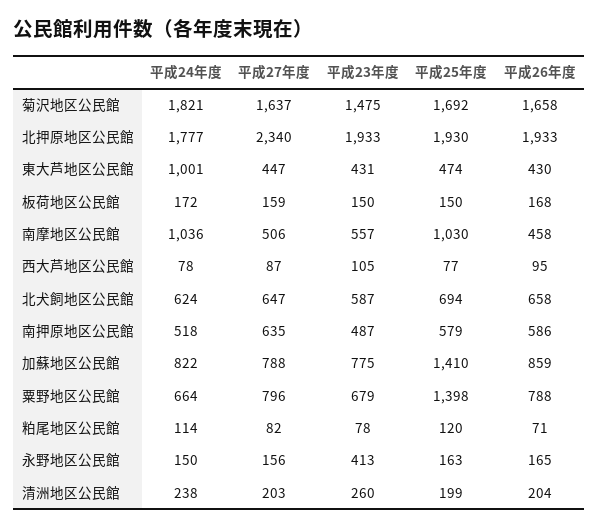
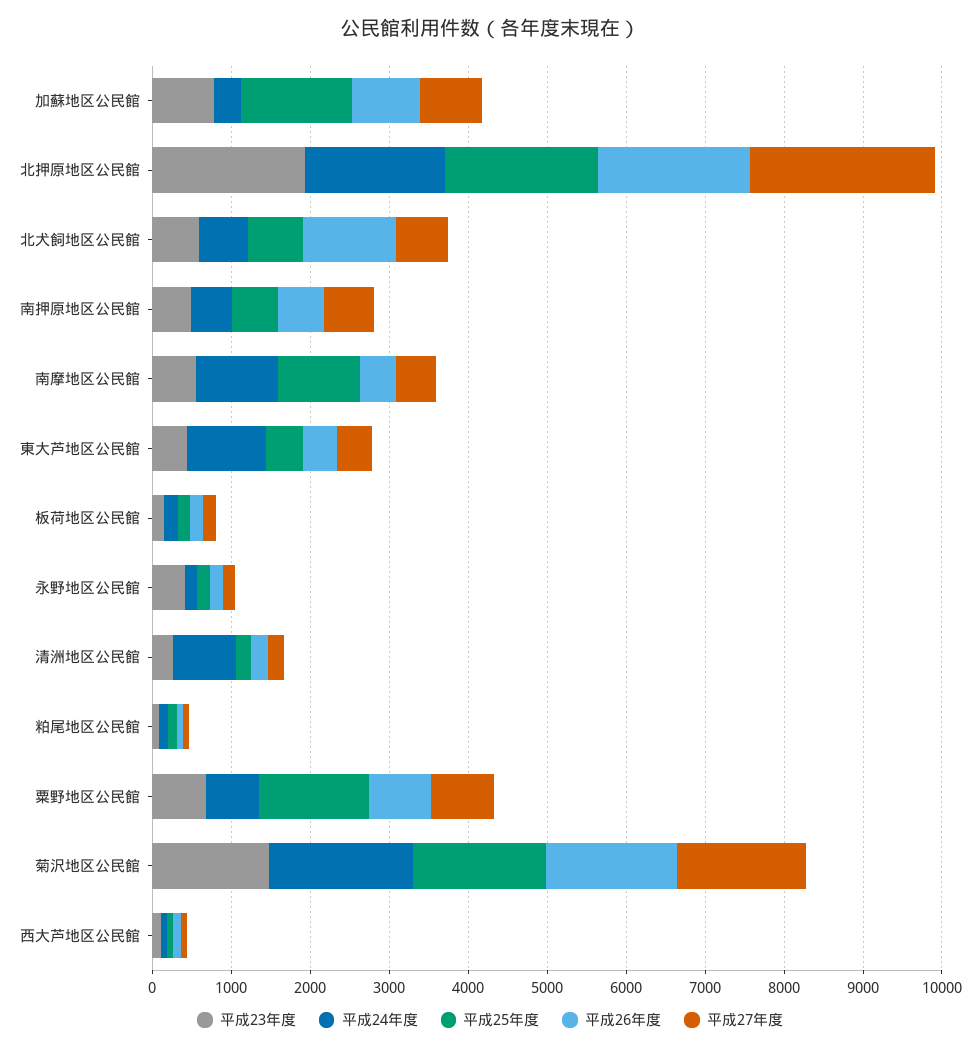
  {
    "平成24年度": {
      "菊沢地区公民館": 1821,
      "北押原地区公民館": 1777,
      "東大芦地区公民館": 1001,
      "板荷地区公民館": 172,
      "南摩地区公民館": 1036,
      "西大芦地区公民館": 78,
      "北犬飼地区公民館": 624,
      "南押原地区公民館": 518,
-     "加蘇地区公民館": 822,
+     "加蘇地区公民館": 400,
      "粟野地区公民館": 664,
      "粕尾地区公民館": 114,
      "永野地区公民館": 150,
-     "清洲地区公民館": 238
+     "清洲地区公民館": 800
    },
    "平成27年度": {
      "菊沢地区公民館": 1637,
      "北押原地区公民館": 2340,
      "東大芦地区公民館": 447,
      "板荷地区公民館": 159,
      "南摩地区公民館": 506,
      "西大芦地区公民館": 87,
      "北犬飼地区公民館": 647,
      "南押原地区公民館": 635,
      "加蘇地区公民館": 788,
      "粟野地区公民館": 796,
      "粕尾地区公民館": 82,
      "永野地区公民館": 156,
      "清洲地区公民館": 203
    },
    "平成23年度": {
      "菊沢地区公民館": 1475,
      "北押原地区公民館": 1933,
      "東大芦地区公民館": 431,
      "板荷地区公民館": 150,
      "南摩地区公民館": 557,
      "西大芦地区公民館": 105,
      "北犬飼地区公民館": 587,
      "南押原地区公民館": 487,
      "加蘇地区公民館": 775,
      "粟野地区公民館": 679,
      "粕尾地区公民館": 78,
      "永野地区公民館": 413,
      "清洲地区公民館": 260
    },
    "平成25年度": {
      "菊沢地区公民館": 1692,
      "北押原地区公民館": 1930,
      "東大芦地区公民館": 474,
      "板荷地区公民館": 150,
      "南摩地区公民館": 1030,
      "西大芦地区公民館": 77,
      "北犬飼地区公民館": 694,
      "南押原地区公民館": 579,
      "加蘇地区公民館": 1410,
      "粟野地区公民館": 1398,
      "粕尾地区公民館": 120,
      "永野地区公民館": 163,
      "清洲地区公民館": 199
    },
    "平成26年度": {
      "菊沢地区公民館": 1658,
      "北押原地区公民館": 1933,
      "東大芦地区公民館": 430,
      "板荷地区公民館": 168,
      "南摩地区公民館": 458,
      "西大芦地区公民館": 95,
-     "北犬飼地区公民館": 658,
+     "北犬飼地区公民館": 1200,
      "南押原地区公民館": 586,
      "加蘇地区公民館": 859,
      "粟野地区公民館": 788,
      "粕尾地区公民館": 71,
      "永野地区公民館": 165,
      "清洲地区公民館": 204
    }
  }

